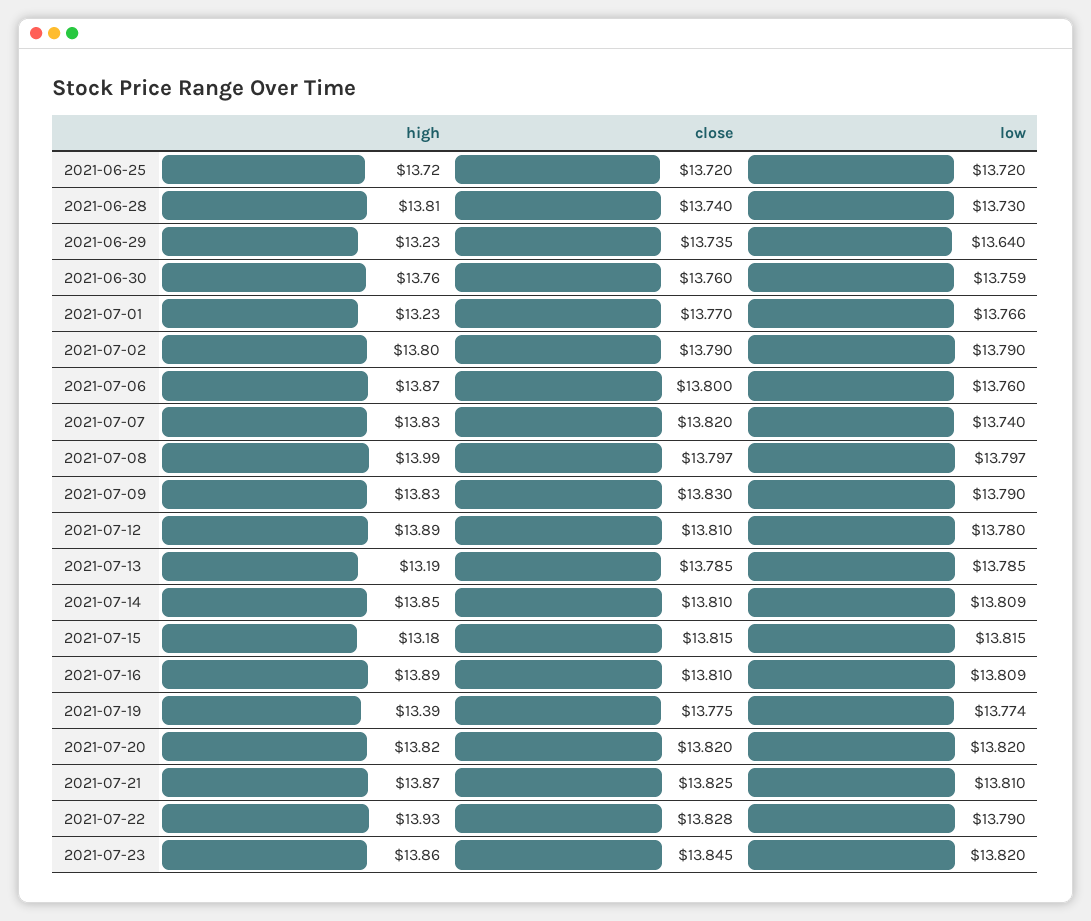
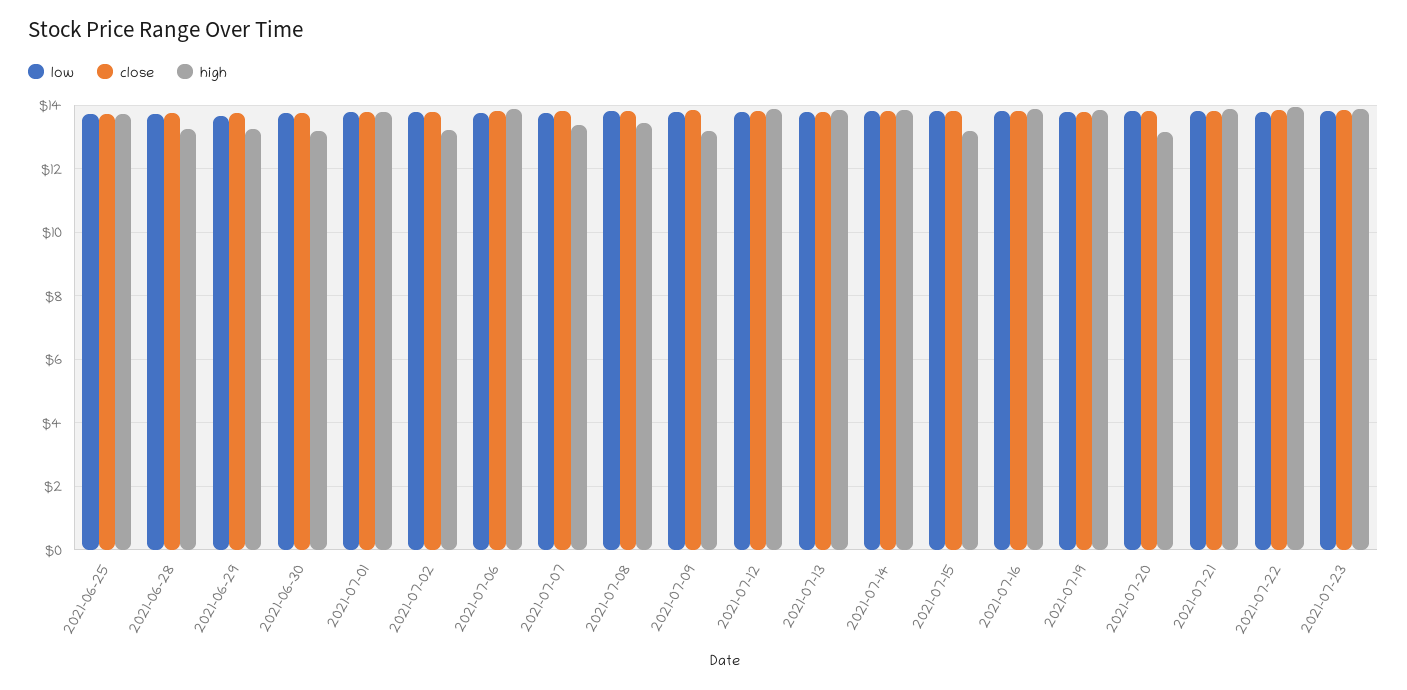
  {
    "high": {
      "2021-06-25": 13.72,
-     "2021-06-28": 13.81,
+     "2021-06-28": 13.2,
      "2021-06-29": 13.23,
-     "2021-06-30": 13.76,
+     "2021-06-30": 13.2,
-     "2021-07-01": 13.23,
+     "2021-07-01": 13.8,
-     "2021-07-02": 13.8,
+     "2021-07-02": 13.2,
      "2021-07-06": 13.87,
-     "2021-07-07": 13.83,
+     "2021-07-07": 13.4,
-     "2021-07-08": 13.99,
+     "2021-07-08": 13.4,
-     "2021-07-09": 13.83,
+     "2021-07-09": 13.2,
      "2021-07-12": 13.89,
-     "2021-07-13": 13.19,
+     "2021-07-13": 13.8,
      "2021-07-14": 13.85,
      "2021-07-15": 13.18,
      "2021-07-16": 13.89,
-     "2021-07-19": 13.39,
+     "2021-07-19": 13.8,
-     "2021-07-20": 13.82,
+     "2021-07-20": 13.2,
      "2021-07-21": 13.87,
      "2021-07-22": 13.93,
      "2021-07-23": 13.86
    },
    "close": {
      "2021-06-25": 13.72,
      "2021-06-28": 13.74,
      "2021-06-29": 13.735,
      "2021-06-30": 13.76,
      "2021-07-01": 13.77,
      "2021-07-02": 13.79,
      "2021-07-06": 13.8,
      "2021-07-07": 13.82,
      "2021-07-08": 13.797,
      "2021-07-09": 13.83,
      "2021-07-12": 13.81,
      "2021-07-13": 13.785,
      "2021-07-14": 13.81,
      "2021-07-15": 13.815,
      "2021-07-16": 13.81,
      "2021-07-19": 13.775,
      "2021-07-20": 13.82,
      "2021-07-21": 13.825,
      "2021-07-22": 13.828,
      "2021-07-23": 13.845
    },
    "low": {
      "2021-06-25": 13.72,
      "2021-06-28": 13.73,
      "2021-06-29": 13.64,
      "2021-06-30": 13.759,
      "2021-07-01": 13.766,
      "2021-07-02": 13.79,
      "2021-07-06": 13.76,
      "2021-07-07": 13.74,
      "2021-07-08": 13.797,
      "2021-07-09": 13.79,
      "2021-07-12": 13.78,
      "2021-07-13": 13.785,
      "2021-07-14": 13.809,
      "2021-07-15": 13.815,
      "2021-07-16": 13.809,
      "2021-07-19": 13.774,
      "2021-07-20": 13.82,
      "2021-07-21": 13.81,
      "2021-07-22": 13.79,
      "2021-07-23": 13.82
    }
  }

